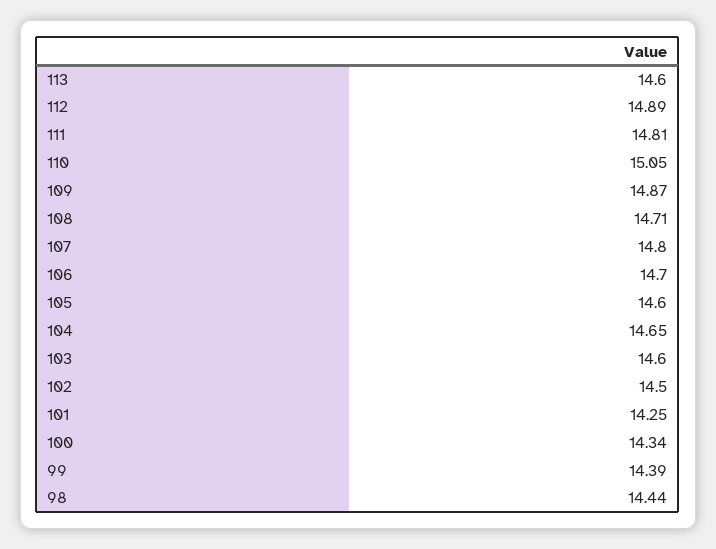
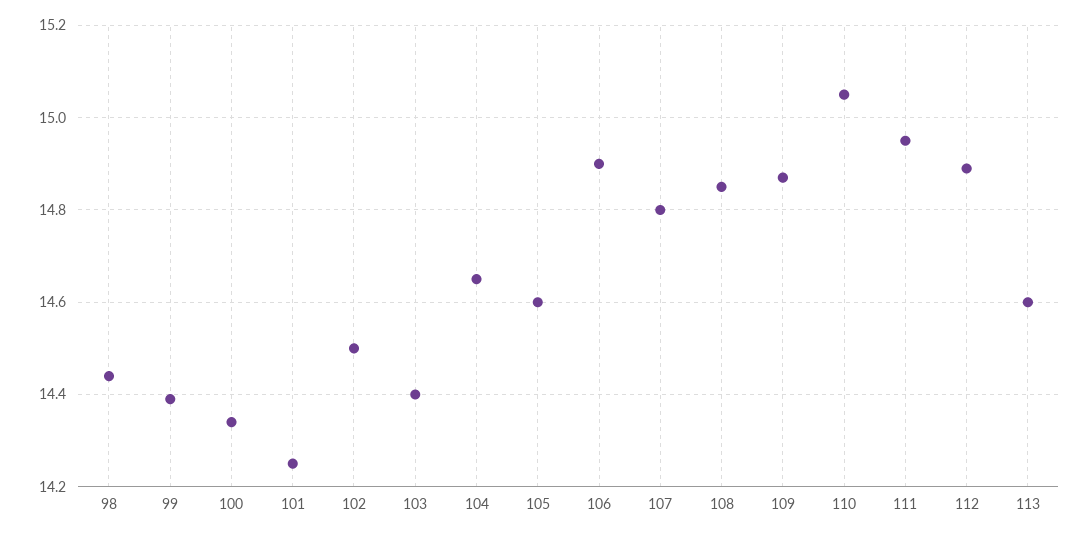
  {
    "113": 14.6,
    "112": 14.89,
-   "111": 14.81,
+   "111": 14.95,
    "110": 15.05,
    "109": 14.87,
-   "108": 14.71,
+   "108": 14.85,
    "107": 14.8,
-   "106": 14.7,
+   "106": 14.9,
    "105": 14.6,
    "104": 14.65,
-   "103": 14.6,
+   "103": 14.4,
    "102": 14.5,
    "101": 14.25,
    "100": 14.34,
    "99": 14.39,
    "98": 14.44
  }

